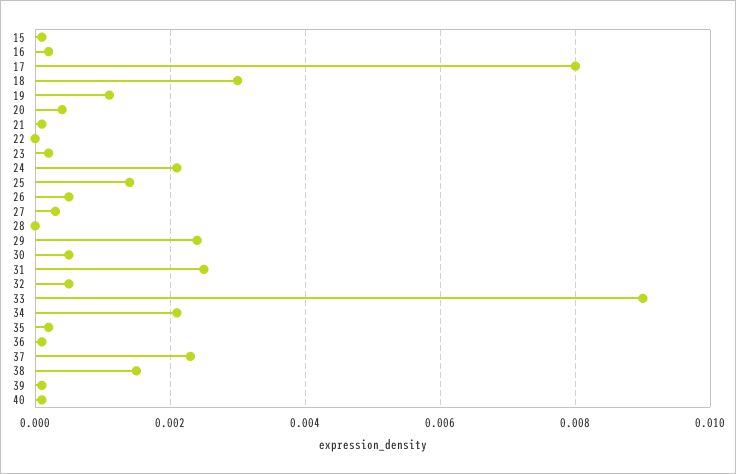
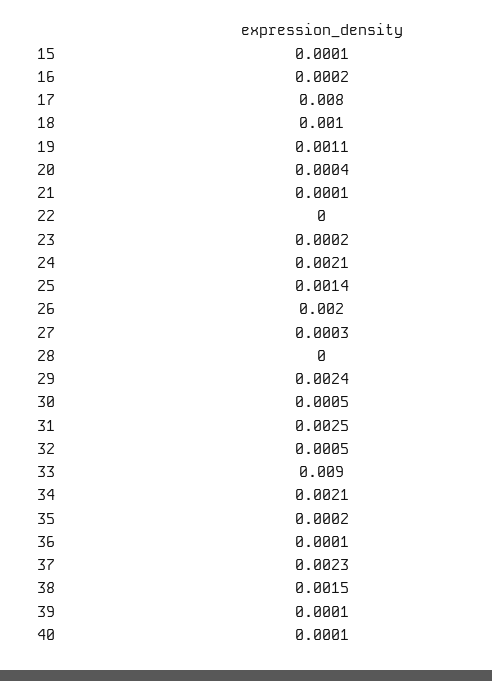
  {
    "15": 0.0001,
    "16": 0.0002,
    "17": 0.008,
-   "18": 0.003,
+   "18": 0.001,
    "19": 0.0011,
    "20": 0.0004,
    "21": 0.0001,
    "22": 0,
    "23": 0.0002,
    "24": 0.0021,
    "25": 0.0014,
-   "26": 0.0005,
+   "26": 0.002,
    "27": 0.0003,
    "28": 0,
    "29": 0.0024,
    "30": 0.0005,
    "31": 0.0025,
    "32": 0.0005,
    "33": 0.009,
    "34": 0.0021,
    "35": 0.0002,
    "36": 0.0001,
    "37": 0.0023,
    "38": 0.0015,
    "39": 0.0001,
    "40": 0.0001
  }

